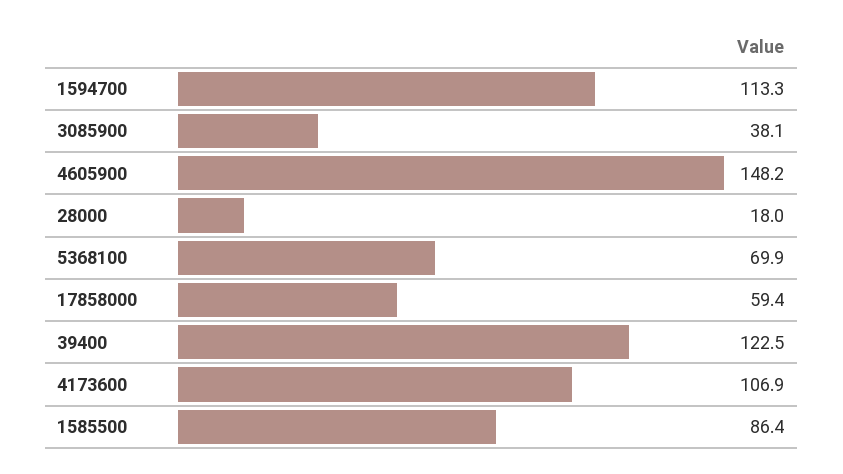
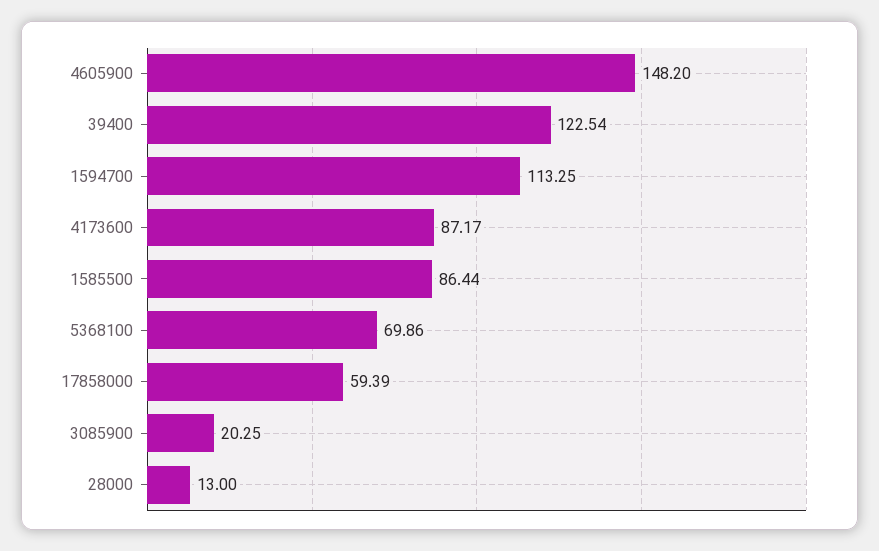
  {
    "1594700": 113.25,
-   "3085900": 38.1,
+   "3085900": 20.25,
    "4605900": 148.2,
-   "28000": 18,
+   "28000": 13,
    "5368100": 69.86,
    "17858000": 59.39,
    "39400": 122.54,
-   "4173600": 106.9,
+   "4173600": 87.17,
    "1585500": 86.44
  }

